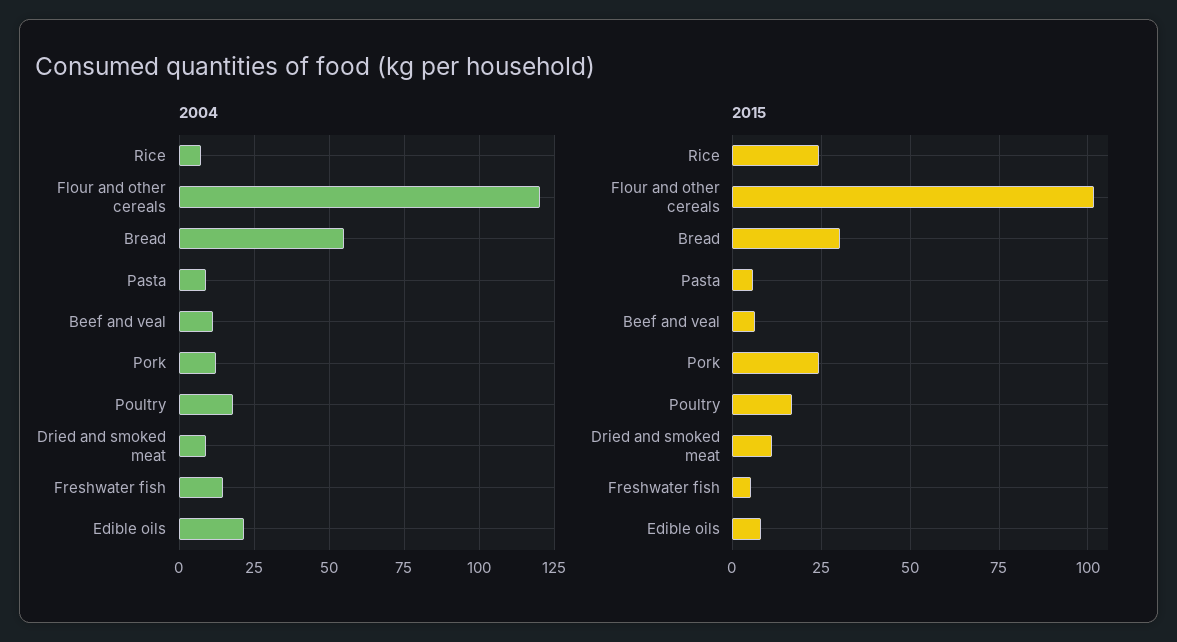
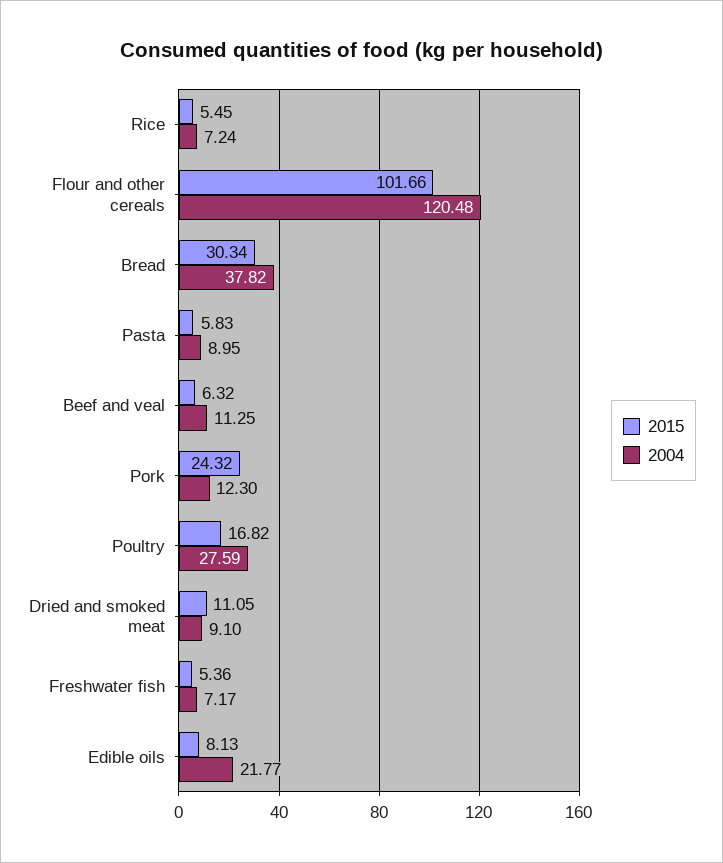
  {
    "2004": {
      "Rice": 7.24,
      "Flour and other cereals": 120.48,
-     "Bread": 55,
+     "Bread": 37.82,
      "Pasta": 8.95,
      "Beef and veal": 11.25,
      "Pork": 12.3,
-     "Poultry": 17.5,
+     "Poultry": 27.59,
      "Dried and smoked meat": 9.1,
-     "Freshwater fish": 15,
+     "Freshwater fish": 7.17,
      "Edible oils": 21.77
    },
    "2015": {
-     "Rice": 25,
+     "Rice": 5.45,
      "Flour and other cereals": 101.66,
      "Bread": 30.34,
      "Pasta": 5.83,
      "Beef and veal": 6.32,
      "Pork": 24.32,
      "Poultry": 16.82,
      "Dried and smoked meat": 11.05,
      "Freshwater fish": 5.36,
      "Edible oils": 8.13
    }
  }

